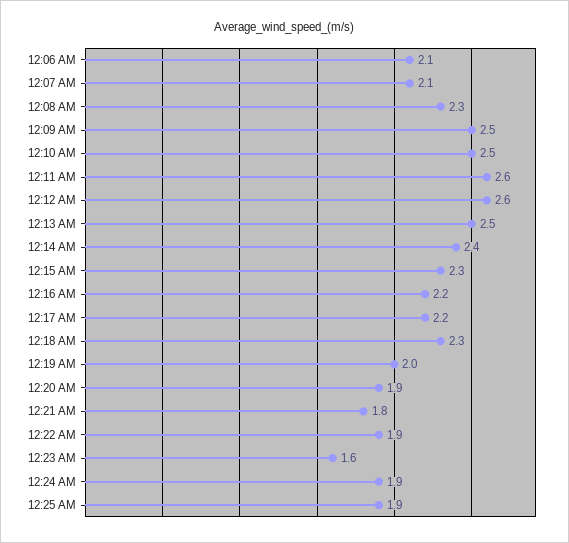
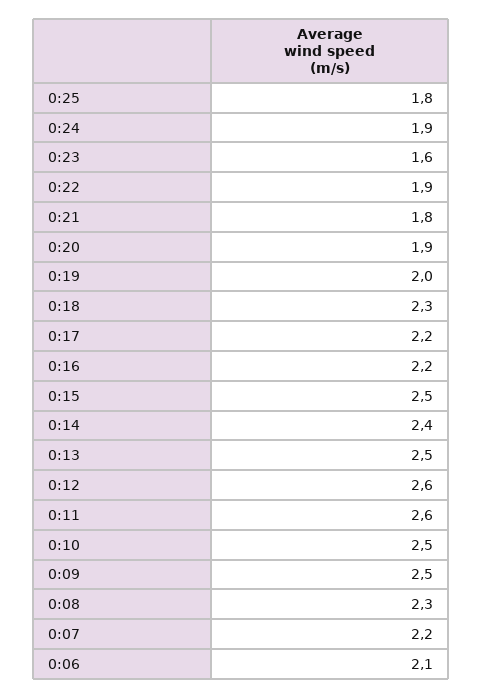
  {
    "12:06 AM": 2.1,
-   "12:07 AM": 2.1,
+   "12:07 AM": 2.2,
    "12:08 AM": 2.3,
    "12:09 AM": 2.5,
    "12:10 AM": 2.5,
    "12:11 AM": 2.6,
    "12:12 AM": 2.6,
    "12:13 AM": 2.5,
    "12:14 AM": 2.4,
-   "12:15 AM": 2.3,
+   "12:15 AM": 2.5,
    "12:16 AM": 2.2,
    "12:17 AM": 2.2,
    "12:18 AM": 2.3,
    "12:19 AM": 2,
    "12:20 AM": 1.9,
    "12:21 AM": 1.8,
    "12:22 AM": 1.9,
    "12:23 AM": 1.6,
    "12:24 AM": 1.9,
-   "12:25 AM": 1.9
+   "12:25 AM": 1.8
  }

